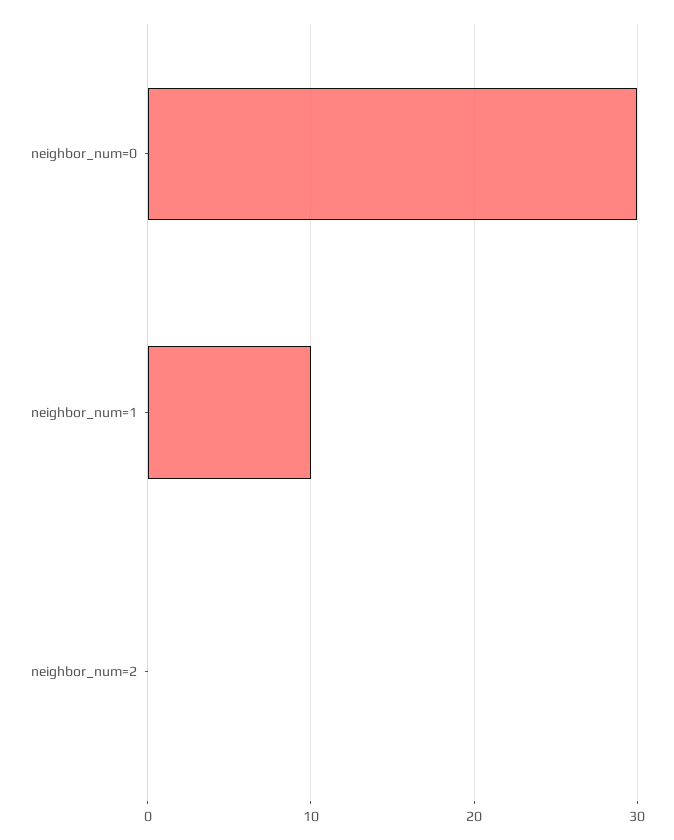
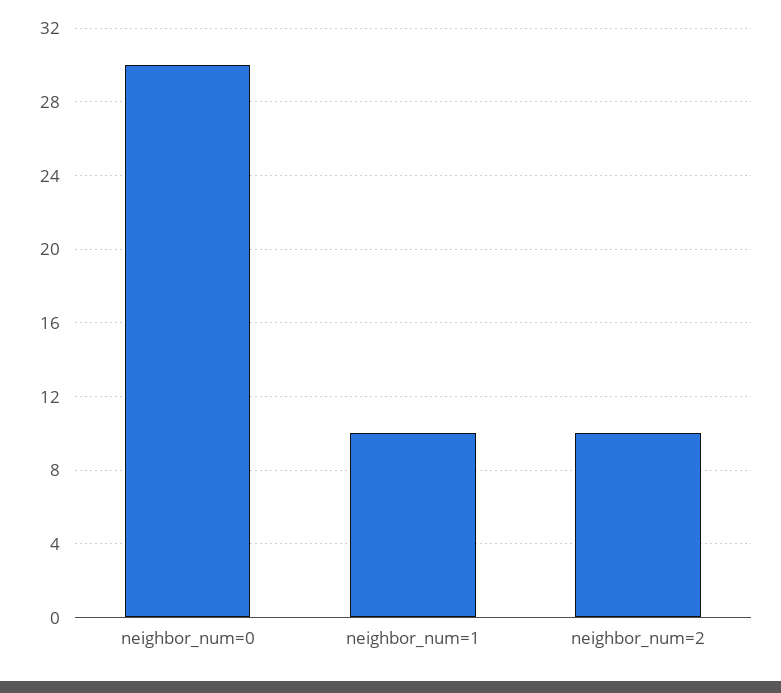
  {
    "neighbor_num=0": 30,
    "neighbor_num=1": 10,
-   "neighbor_num=2": 0
+   "neighbor_num=2": 10
  }

